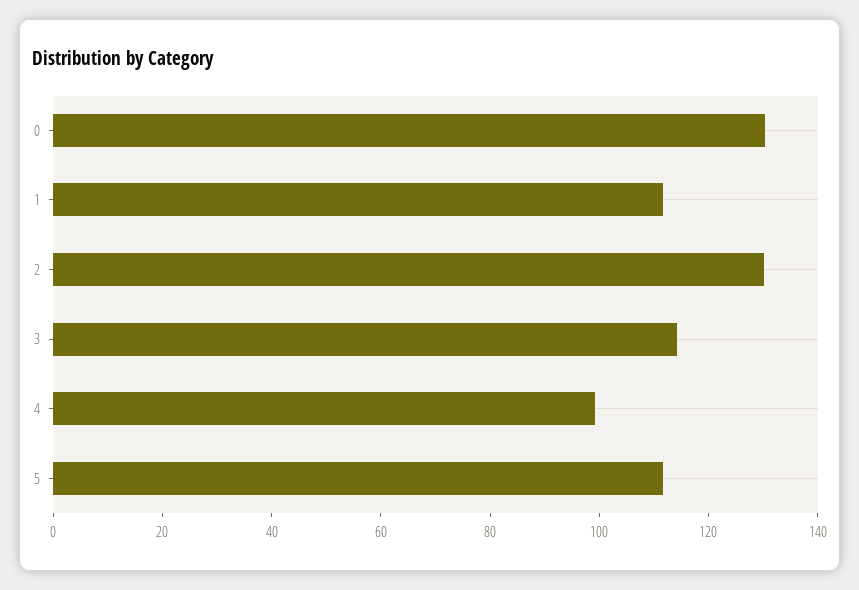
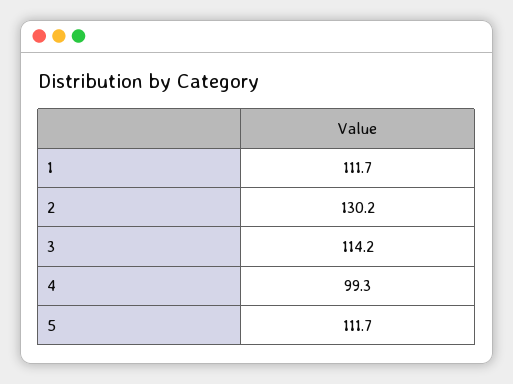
  {
-   "0": 130,
    "1": 111.7,
    "2": 130.2,
    "3": 114.2,
    "4": 99.3,
    "5": 111.7
  }

